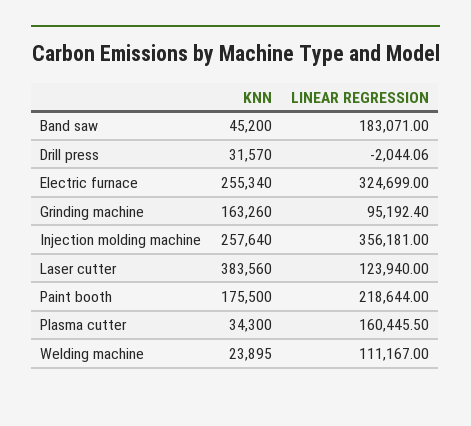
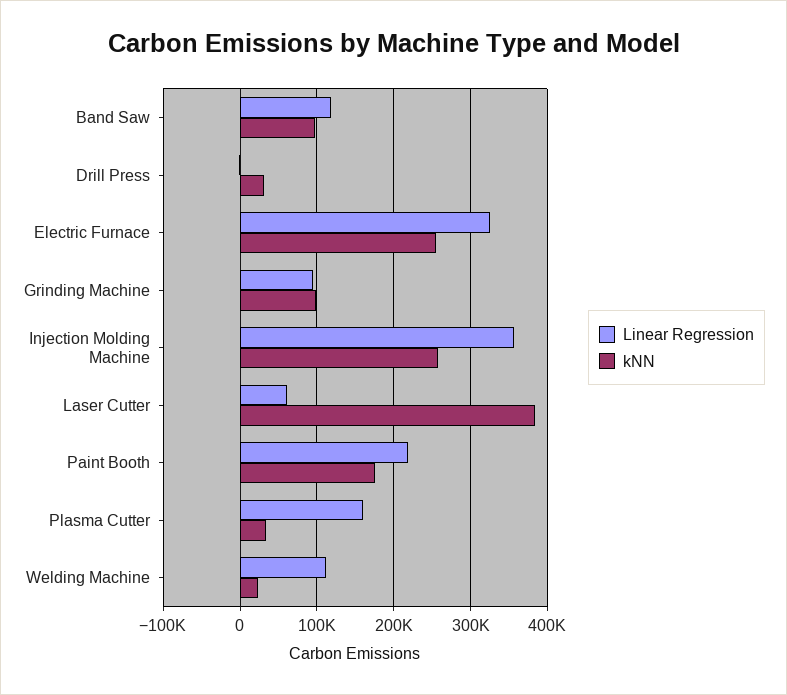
  {
    "KNN": {
-     "Band saw": 45200,
+     "Band saw": 100000,
      "Drill press": 31570,
      "Electric furnace": 255340,
-     "Grinding machine": 163260,
+     "Grinding machine": 100000,
      "Injection molding machine": 257640,
      "Laser cutter": 383560,
      "Paint booth": 175500,
      "Plasma cutter": 34300,
      "Welding machine": 23895
    },
    "LINEAR REGRESSION": {
-     "Band saw": 183071,
+     "Band saw": 120000,
      "Drill press": -2044.06,
      "Electric furnace": 324699,
      "Grinding machine": 95192.4,
      "Injection molding machine": 356181,
-     "Laser cutter": 123940,
+     "Laser cutter": 60000,
      "Paint booth": 218644,
      "Plasma cutter": 160445.5,
      "Welding machine": 111167
    }
  }

